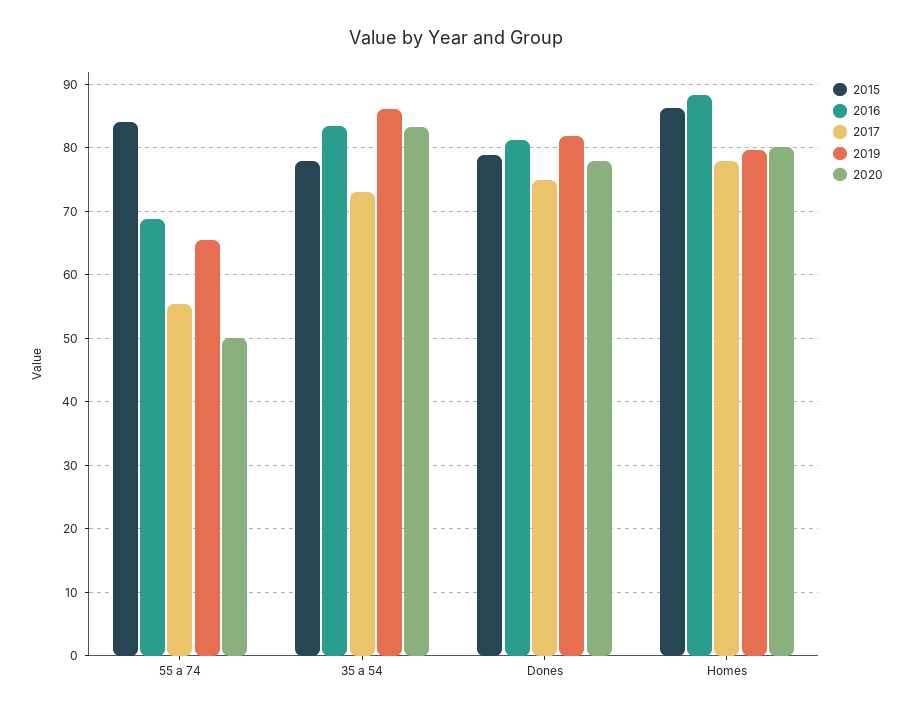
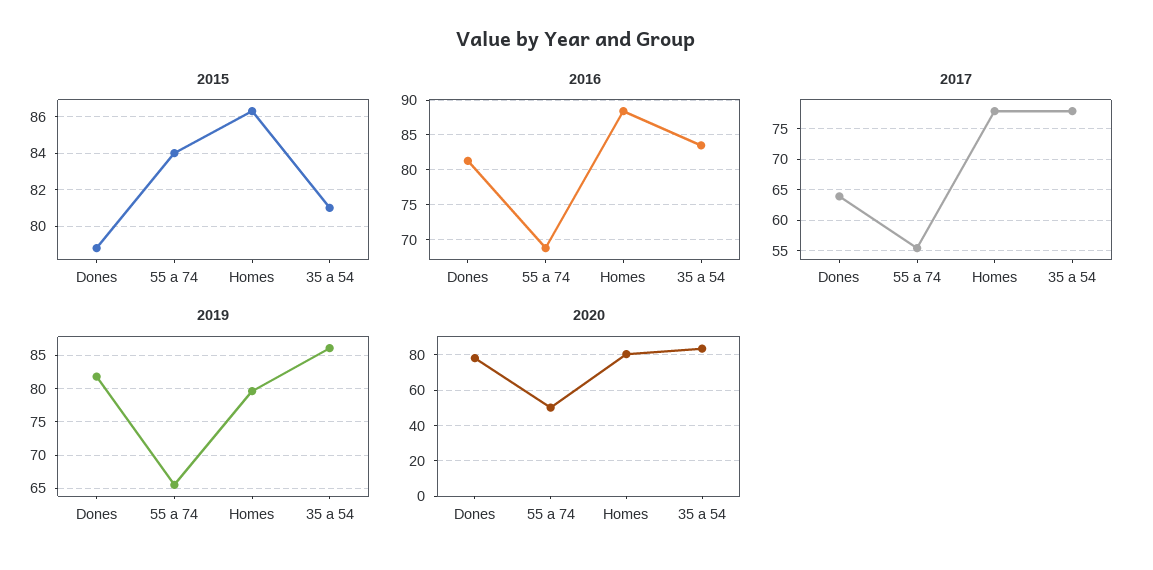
  {
    "2015": {
      "55 a 74": 84,
-     "35 a 54": 78,
+     "35 a 54": 81,
      "Dones": 79,
      "Homes": 86.5
    },
    "2016": {
      "55 a 74": 69,
      "35 a 54": 84,
      "Dones": 81,
      "Homes": 88
    },
    "2017": {
      "55 a 74": 55,
-     "35 a 54": 73,
+     "35 a 54": 78,
-     "Dones": 75,
+     "Dones": 64,
      "Homes": 78
    },
    "2019": {
      "55 a 74": 66,
      "35 a 54": 86,
      "Dones": 82,
      "Homes": 80
    },
    "2020": {
      "55 a 74": 50,
      "35 a 54": 83,
      "Dones": 78,
      "Homes": 80
    }
  }

